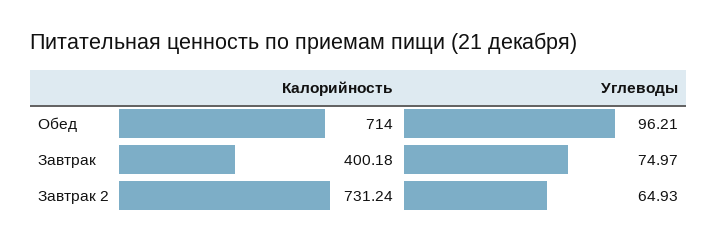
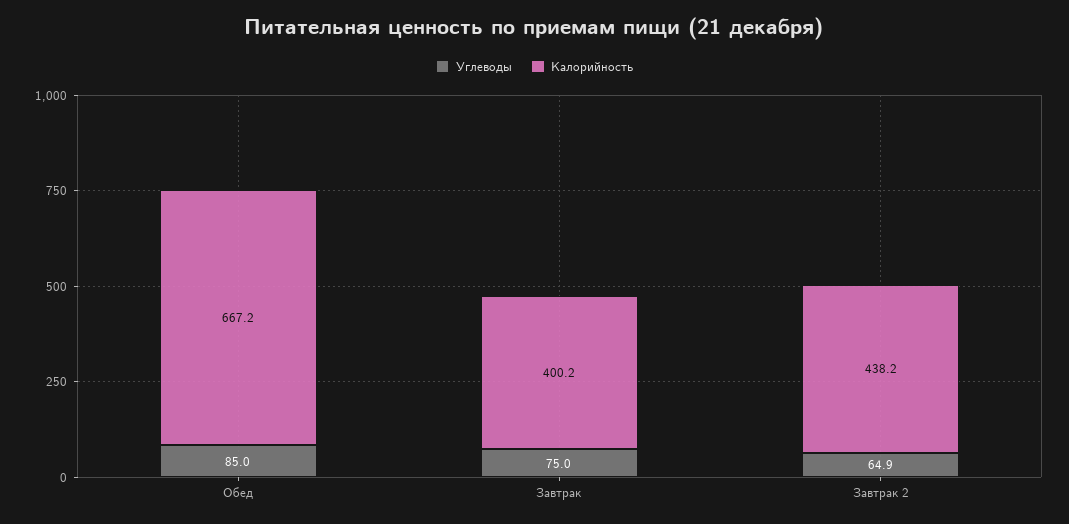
  {
    "Калорийность": {
-     "Обед": 714,
+     "Обед": 667.2,
      "Завтрак": 400.18,
-     "Завтрак 2": 731.24
+     "Завтрак 2": 438.2
    },
    "Углеводы": {
-     "Обед": 96.21,
+     "Обед": 85,
      "Завтрак": 74.97,
      "Завтрак 2": 64.93
    }
  }

